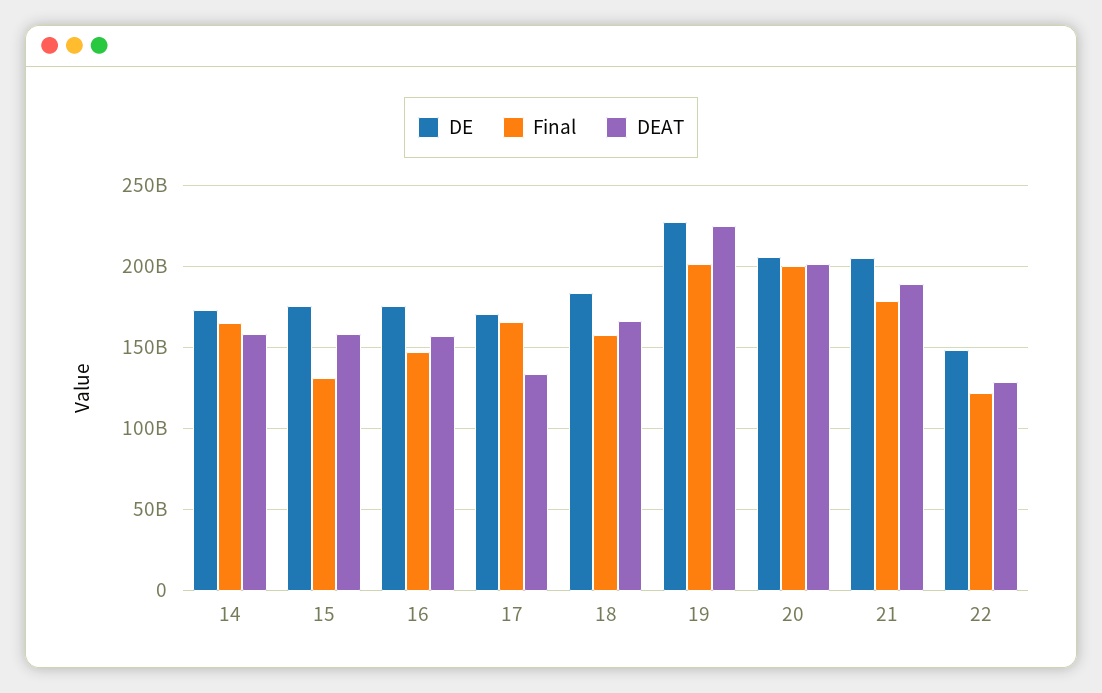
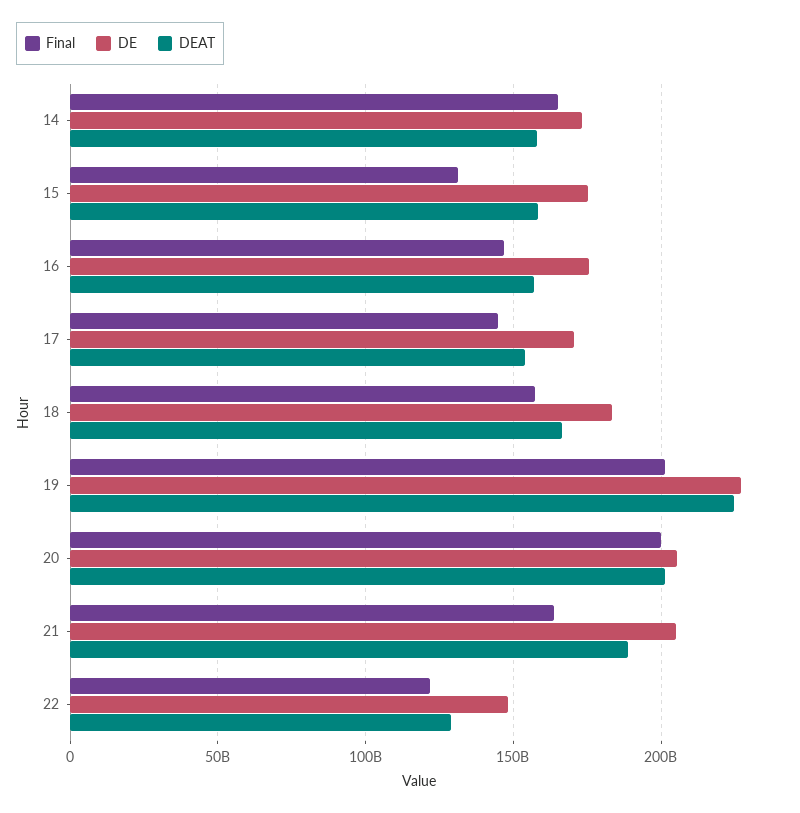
  {
    "DE": {
      "14": 175000000000,
      "15": 175000000000,
      "16": 175000000000,
      "17": 170000000000,
      "18": 185000000000,
      "19": 225000000000,
      "20": 205000000000,
      "21": 205000000000,
      "22": 150000000000
    },
    "Final": {
      "14": 165000000000,
      "15": 130000000000,
      "16": 145000000000,
-     "17": 165000000000,
+     "17": 145000000000,
      "18": 155000000000,
      "19": 200000000000,
      "20": 200000000000,
-     "21": 180000000000,
+     "21": 165000000000,
      "22": 120000000000
    },
    "DEAT": {
      "14": 160000000000,
      "15": 160000000000,
      "16": 155000000000,
-     "17": 135000000000,
+     "17": 155000000000,
      "18": 165000000000,
      "19": 225000000000,
      "20": 200000000000,
      "21": 190000000000,
      "22": 130000000000
    }
  }

